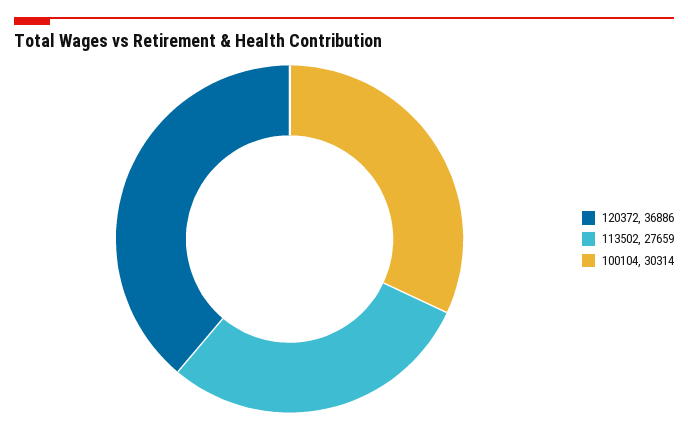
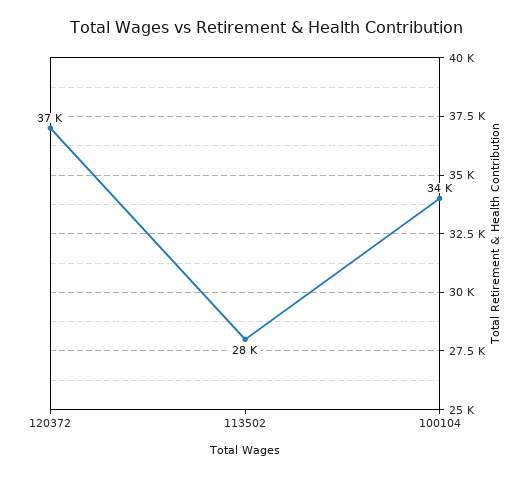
  {
    "120372": 36886,
    "113502": 27659,
-   "100104": 30314
+   "100104": 34000
  }

